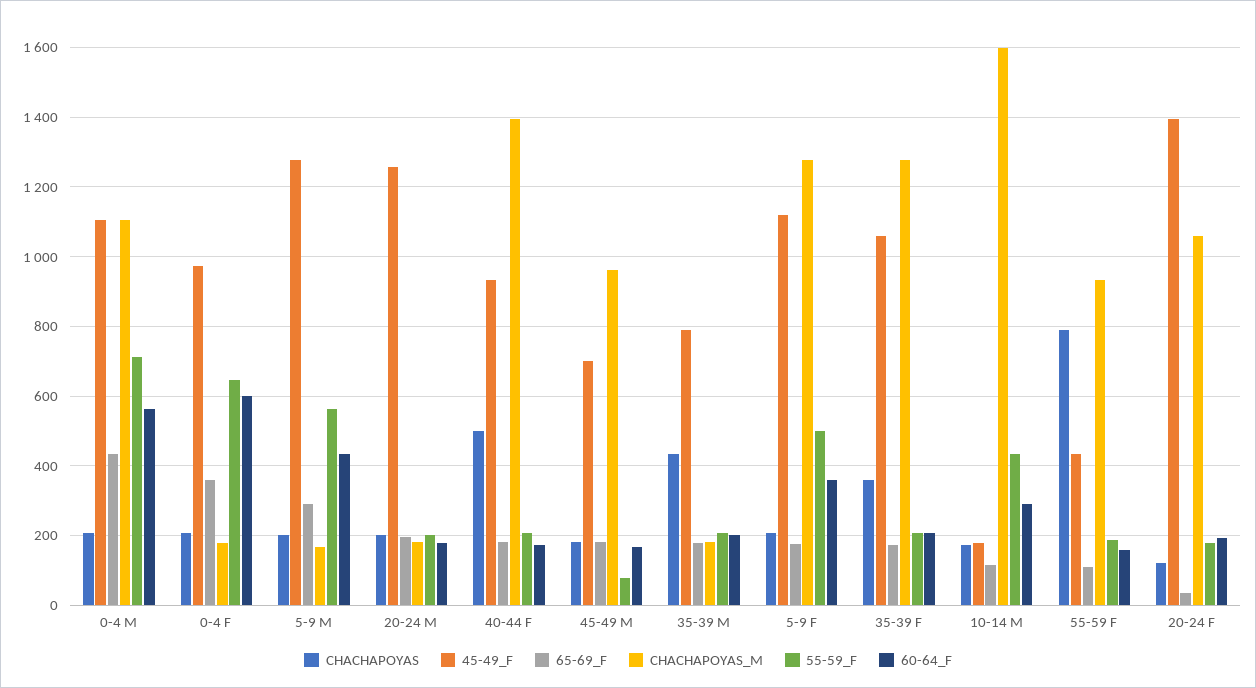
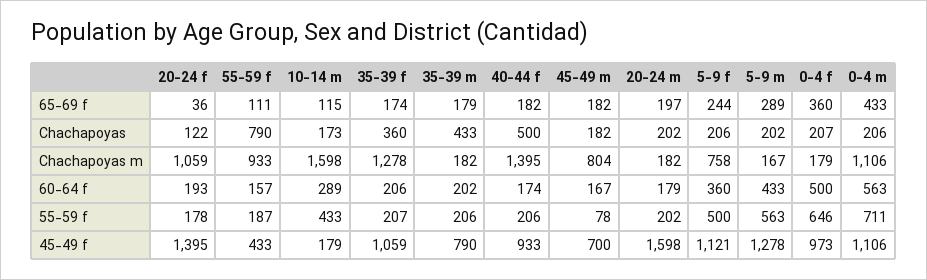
  {
    "CHACHAPOYAS": {
      "0-4 M": 206,
      "0-4 F": 207,
      "5-9 M": 202,
      "20-24 M": 202,
      "40-44 F": 500,
      "45-49 M": 182,
      "35-39 M": 433,
      "5-9 F": 206,
      "35-39 F": 360,
      "10-14 M": 173,
      "55-59 F": 790,
      "20-24 F": 122
    },
    "45-49_F": {
      "0-4 M": 1106,
      "0-4 F": 973,
      "5-9 M": 1278,
-     "20-24 M": 1260,
+     "20-24 M": 1598,
      "40-44 F": 933,
      "45-49 M": 700,
      "35-39 M": 790,
      "5-9 F": 1121,
      "35-39 F": 1059,
      "10-14 M": 179,
      "55-59 F": 433,
      "20-24 F": 1395
    },
    "65-69_F": {
      "0-4 M": 433,
      "0-4 F": 360,
      "5-9 M": 289,
      "20-24 M": 197,
      "40-44 F": 182,
      "45-49 M": 182,
      "35-39 M": 179,
-     "5-9 F": 180,
+     "5-9 F": 244,
      "35-39 F": 174,
      "10-14 M": 115,
      "55-59 F": 111,
      "20-24 F": 36
    },
    "CHACHAPOYAS_M": {
      "0-4 M": 1106,
      "0-4 F": 179,
      "5-9 M": 167,
      "20-24 M": 182,
      "40-44 F": 1395,
-     "45-49 M": 960,
+     "45-49 M": 804,
      "35-39 M": 182,
-     "5-9 F": 1280,
+     "5-9 F": 758,
      "35-39 F": 1278,
      "10-14 M": 1598,
      "55-59 F": 933,
      "20-24 F": 1059
    },
    "55-59_F": {
      "0-4 M": 711,
      "0-4 F": 646,
      "5-9 M": 563,
      "20-24 M": 202,
      "40-44 F": 206,
      "45-49 M": 78,
      "35-39 M": 206,
      "5-9 F": 500,
      "35-39 F": 207,
      "10-14 M": 433,
      "55-59 F": 187,
      "20-24 F": 178
    },
    "60-64_F": {
      "0-4 M": 563,
-     "0-4 F": 600,
+     "0-4 F": 500,
      "5-9 M": 433,
      "20-24 M": 179,
      "40-44 F": 174,
      "45-49 M": 167,
      "35-39 M": 202,
      "5-9 F": 360,
      "35-39 F": 206,
      "10-14 M": 289,
      "55-59 F": 157,
      "20-24 F": 193
    }
  }

